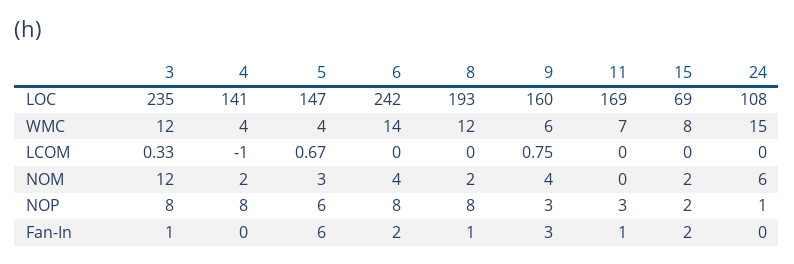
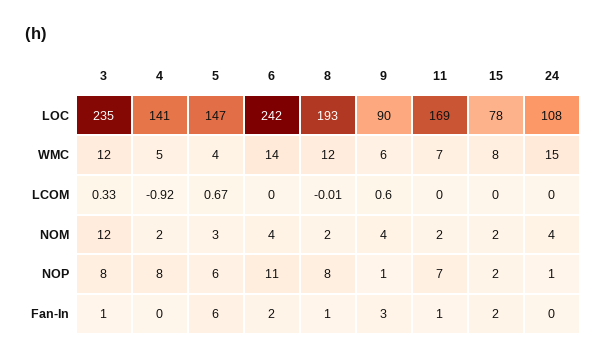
  {
    "3": {
      "LOC": 235,
      "WMC": 12,
      "LCOM": 0.33,
      "NOM": 12,
      "NOP": 8,
      "Fan-In": 1
    },
    "4": {
      "LOC": 141,
-     "WMC": 4,
+     "WMC": 5,
-     "LCOM": -1,
+     "LCOM": -0.92,
      "NOM": 2,
      "NOP": 8,
      "Fan-In": 0
    },
    "5": {
      "LOC": 147,
      "WMC": 4,
      "LCOM": 0.67,
      "NOM": 3,
      "NOP": 6,
      "Fan-In": 6
    },
    "6": {
      "LOC": 242,
      "WMC": 14,
      "LCOM": 0,
      "NOM": 4,
-     "NOP": 8,
+     "NOP": 11,
      "Fan-In": 2
    },
    "8": {
      "LOC": 193,
      "WMC": 12,
-     "LCOM": 0,
+     "LCOM": -0.01,
      "NOM": 2,
      "NOP": 8,
      "Fan-In": 1
    },
    "9": {
-     "LOC": 160,
+     "LOC": 90,
      "WMC": 6,
-     "LCOM": 0.75,
+     "LCOM": 0.6,
      "NOM": 4,
-     "NOP": 3,
+     "NOP": 1,
      "Fan-In": 3
    },
    "11": {
      "LOC": 169,
      "WMC": 7,
      "LCOM": 0,
-     "NOM": 0,
+     "NOM": 2,
-     "NOP": 3,
+     "NOP": 7,
      "Fan-In": 1
    },
    "15": {
-     "LOC": 69,
+     "LOC": 78,
      "WMC": 8,
      "LCOM": 0,
      "NOM": 2,
      "NOP": 2,
      "Fan-In": 2
    },
    "24": {
      "LOC": 108,
      "WMC": 15,
      "LCOM": 0,
-     "NOM": 6,
+     "NOM": 4,
      "NOP": 1,
      "Fan-In": 0
    }
  }

